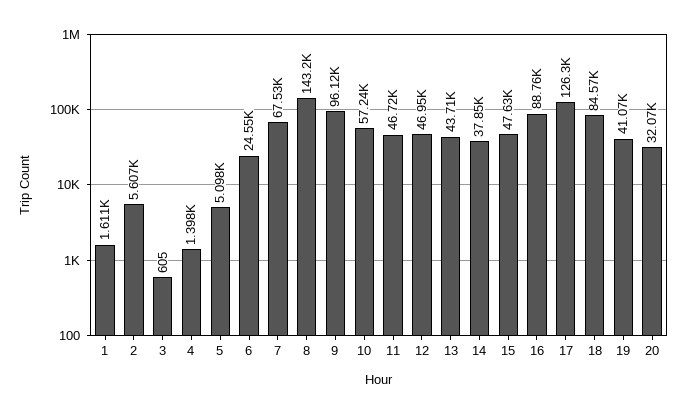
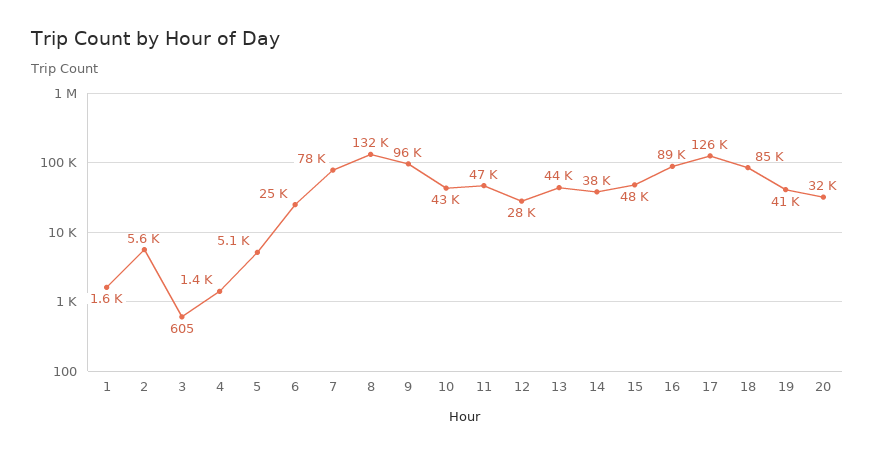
  {
    "1": 1611,
    "2": 5607,
    "3": 605,
    "4": 1398,
    "5": 5098,
    "6": 24550,
-   "7": 67530,
+   "7": 78000,
-   "8": 143200,
+   "8": 132000,
    "9": 96120,
-   "10": 57240,
+   "10": 43000,
    "11": 46720,
-   "12": 46950,
+   "12": 28000,
    "13": 43710,
    "14": 37850,
    "15": 47630,
    "16": 88760,
    "17": 126300,
    "18": 84570,
    "19": 41070,
    "20": 32070
  }

